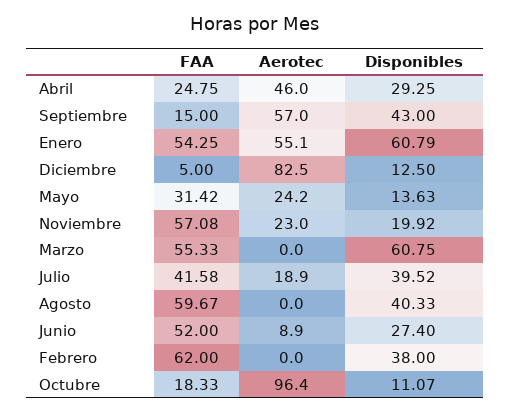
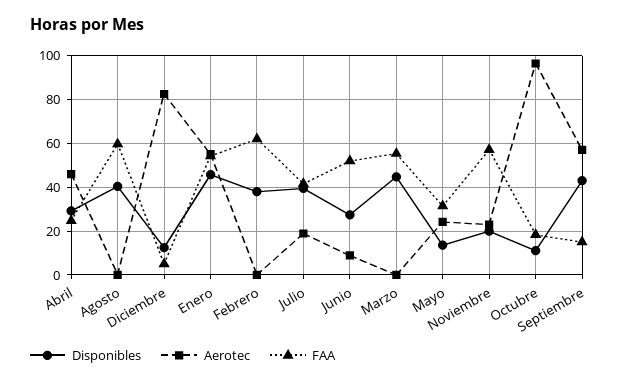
  {
    "FAA": {
      "Abril": 24.75,
      "Septiembre": 15,
      "Enero": 54.25,
      "Diciembre": 5,
      "Mayo": 31.42,
      "Noviembre": 57.08,
      "Marzo": 55.33,
      "Julio": 41.58,
      "Agosto": 59.67,
      "Junio": 52,
      "Febrero": 62,
      "Octubre": 18.33
    },
    "Aerotec": {
      "Abril": 46,
      "Septiembre": 57,
      "Enero": 55.1,
      "Diciembre": 82.5,
      "Mayo": 24.2,
      "Noviembre": 23,
      "Marzo": 0,
      "Julio": 18.9,
      "Agosto": 0,
      "Junio": 8.9,
      "Febrero": 0,
      "Octubre": 96.4
    },
    "Disponibles": {
      "Abril": 29.25,
      "Septiembre": 43,
-     "Enero": 60.79,
+     "Enero": 45,
      "Diciembre": 12.5,
      "Mayo": 13.63,
      "Noviembre": 19.92,
-     "Marzo": 60.75,
+     "Marzo": 45,
      "Julio": 39.52,
      "Agosto": 40.33,
      "Junio": 27.4,
      "Febrero": 38,
      "Octubre": 11.07
    }
  }

